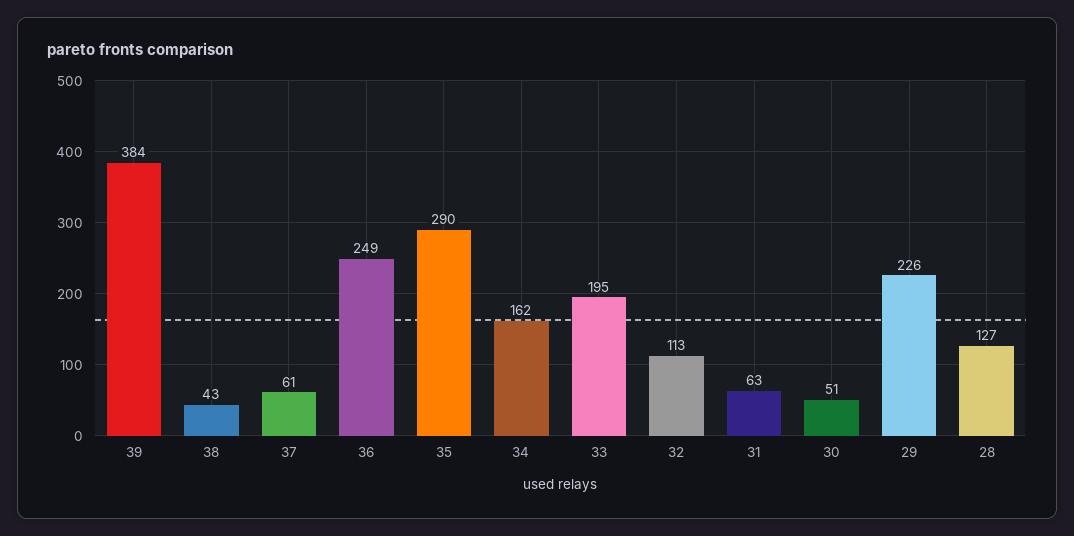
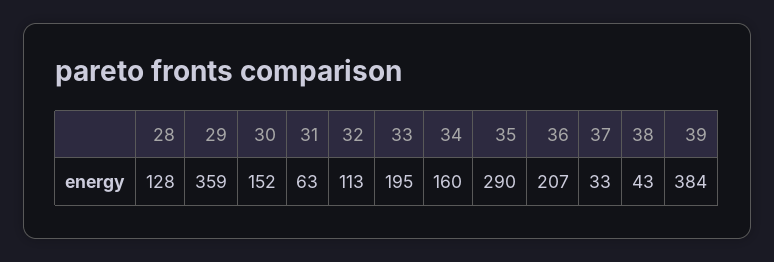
  {
    "39": 384,
    "38": 43,
-   "37": 61,
+   "37": 33,
-   "36": 249,
+   "36": 207,
    "35": 290,
-   "34": 162,
+   "34": 160,
    "33": 195,
    "32": 113,
    "31": 63,
-   "30": 51,
+   "30": 152,
-   "29": 226,
+   "29": 359,
-   "28": 127
+   "28": 128
  }

